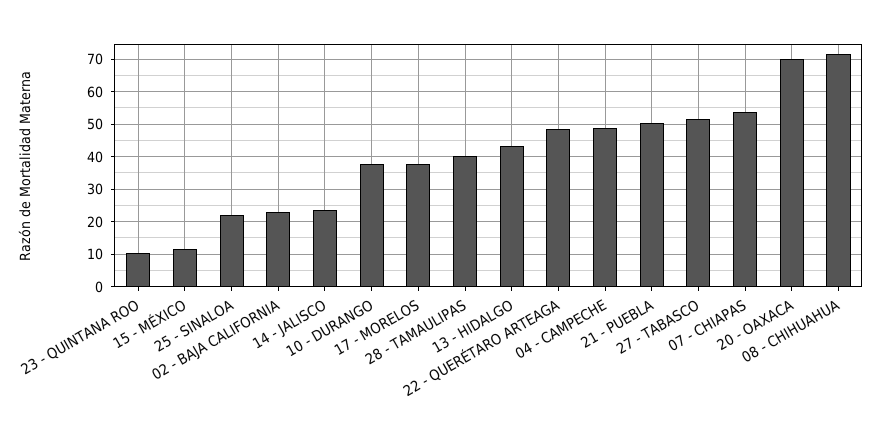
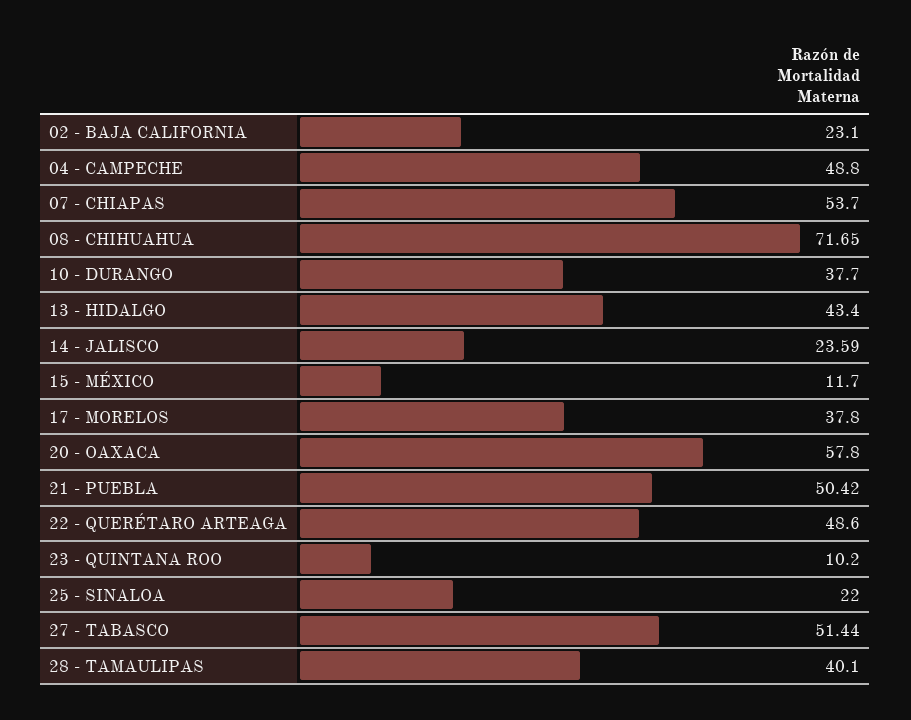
  {
    "23 - QUINTANA ROO": 10.2,
    "15 - MÉXICO": 11.7,
    "25 - SINALOA": 22,
    "02 - BAJA CALIFORNIA": 23.1,
    "14 - JALISCO": 23.59,
    "10 - DURANGO": 37.7,
    "17 - MORELOS": 37.8,
    "28 - TAMAULIPAS": 40.1,
    "13 - HIDALGO": 43.4,
    "22 - QUERÉTARO ARTEAGA": 48.6,
    "04 - CAMPECHE": 48.8,
    "21 - PUEBLA": 50.42,
    "27 - TABASCO": 51.44,
    "07 - CHIAPAS": 53.7,
-   "20 - OAXACA": 70,
+   "20 - OAXACA": 57.8,
    "08 - CHIHUAHUA": 71.65
  }

